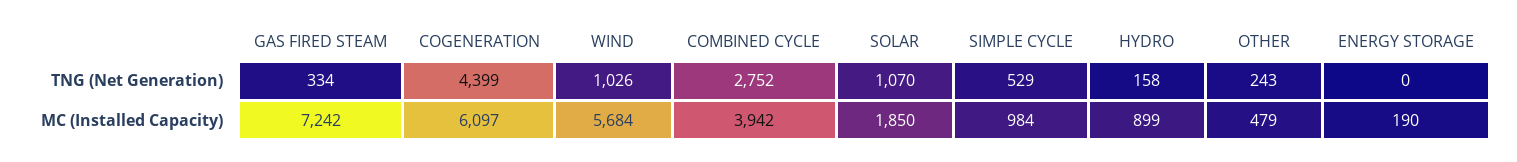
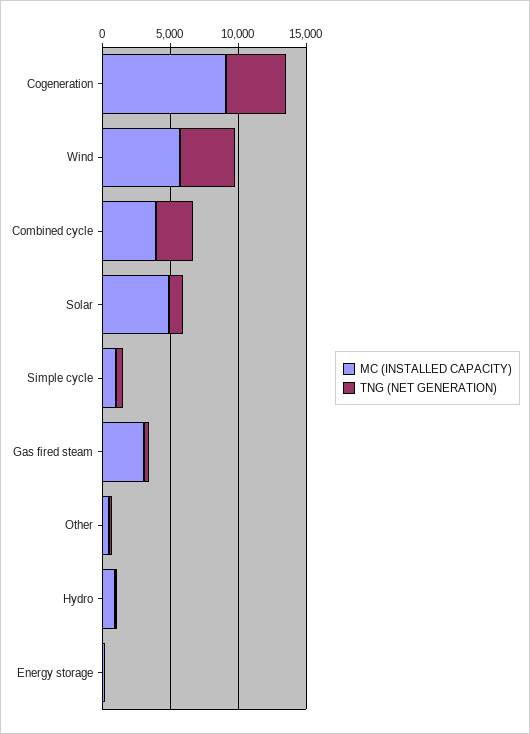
  {
    "TNG (Net Generation)": {
      "GAS FIRED STEAM": 334,
      "COGENERATION": 4399,
-     "WIND": 1026,
+     "WIND": 4000,
      "COMBINED CYCLE": 2752,
      "SOLAR": 1070,
      "SIMPLE CYCLE": 529,
      "HYDRO": 158,
      "OTHER": 243,
      "ENERGY STORAGE": 0
    },
    "MC (Installed Capacity)": {
-     "GAS FIRED STEAM": 7242,
+     "GAS FIRED STEAM": 3000,
-     "COGENERATION": 6097,
+     "COGENERATION": 9000,
      "WIND": 5684,
      "COMBINED CYCLE": 3942,
-     "SOLAR": 1850,
+     "SOLAR": 5000,
      "SIMPLE CYCLE": 984,
      "HYDRO": 899,
      "OTHER": 479,
      "ENERGY STORAGE": 190
    }
  }

